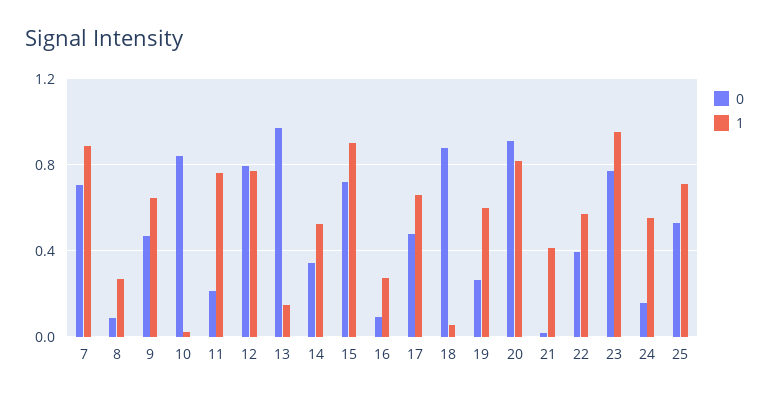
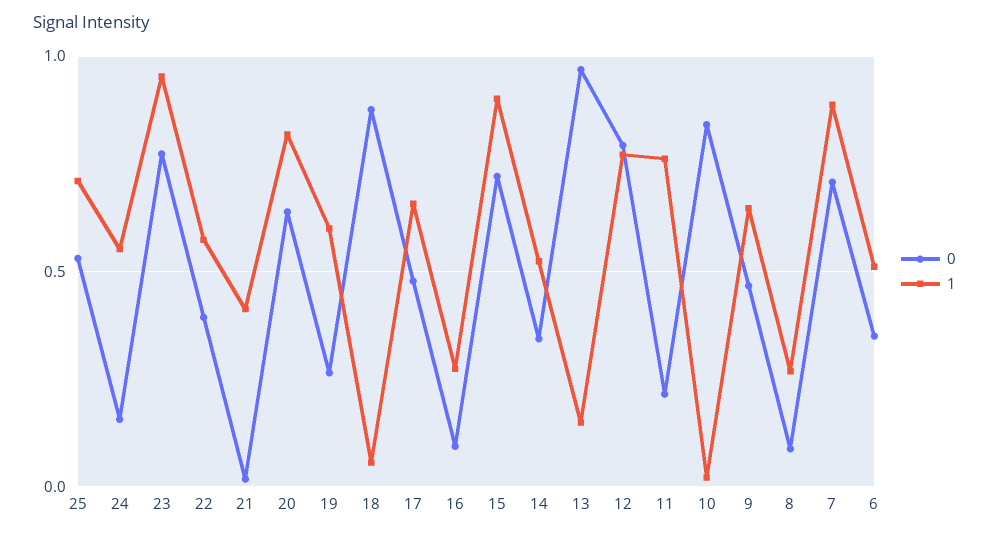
  {
    "0": {
      "7": 0.7,
      "8": 0.1,
      "9": 0.45,
      "10": 0.85,
      "11": 0.2,
      "12": 0.8,
      "13": 0.95,
      "14": 0.35,
      "15": 0.7,
      "16": 0.1,
      "17": 0.5,
      "18": 0.9,
      "19": 0.25,
-     "20": 0.9,
+     "20": 0.65,
      "21": 0,
      "22": 0.4,
      "23": 0.75,
      "24": 0.15,
-     "25": 0.55
+     "25": 0.55,
+     "6": 0.35
    },
    "1": {
      "7": 0.9,
      "8": 0.25,
      "9": 0.65,
      "10": 0,
      "11": 0.75,
      "12": 0.75,
      "13": 0.15,
      "14": 0.5,
      "15": 0.9,
      "16": 0.25,
      "17": 0.65,
      "18": 0.05,
      "19": 0.6,
      "20": 0.8,
      "21": 0.4,
      "22": 0.55,
      "23": 0.95,
      "24": 0.55,
-     "25": 0.7
+     "25": 0.7,
+     "6": 0.5
    }
  }

